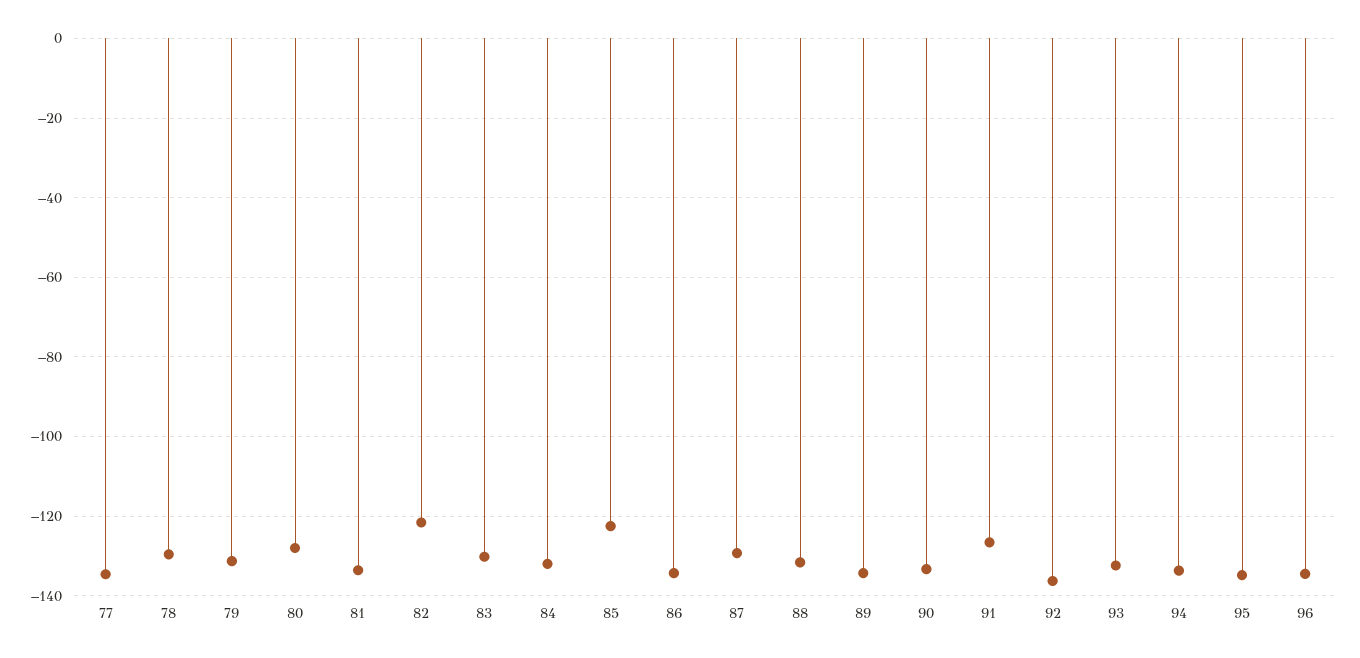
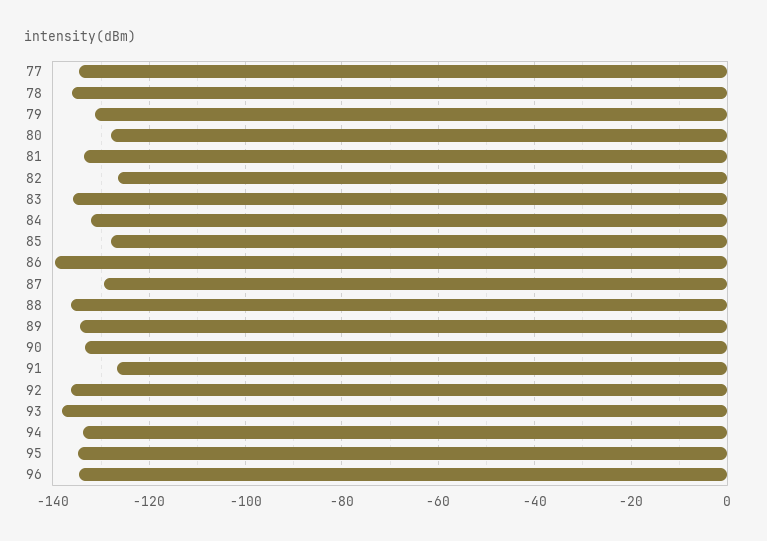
  {
    "77": -134,
-   "78": -130,
+   "78": -136,
    "79": -132,
    "80": -128,
    "81": -134,
-   "82": -122,
+   "82": -126,
-   "83": -130,
+   "83": -136,
    "84": -132,
-   "85": -122,
+   "85": -128,
-   "86": -134,
+   "86": -140,
    "87": -130,
-   "88": -132,
+   "88": -136,
    "89": -134,
    "90": -134,
    "91": -126,
    "92": -136,
-   "93": -132,
+   "93": -138,
    "94": -134,
    "95": -134,
    "96": -134
  }

